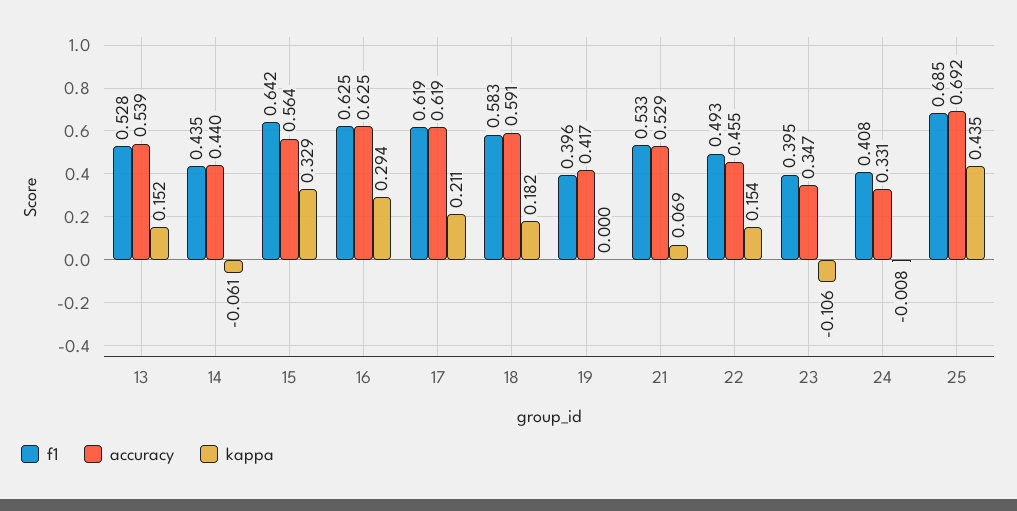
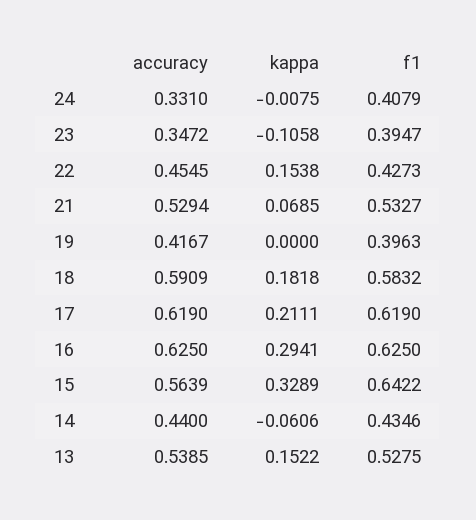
  {
    "f1": {
      "13": 0.5275,
      "14": 0.4346,
      "15": 0.6422,
      "16": 0.625,
      "17": 0.619,
      "18": 0.5832,
      "19": 0.3963,
      "21": 0.5327,
-     "22": 0.493,
+     "22": 0.4273,
      "23": 0.3947,
-     "24": 0.4079,
+     "24": 0.4079
-     "25": 0.685
    },
    "accuracy": {
      "13": 0.5385,
      "14": 0.44,
      "15": 0.5639,
      "16": 0.625,
      "17": 0.619,
      "18": 0.5909,
      "19": 0.4167,
      "21": 0.5294,
      "22": 0.4545,
      "23": 0.3472,
-     "24": 0.331,
+     "24": 0.331
-     "25": 0.692
    },
    "kappa": {
      "13": 0.1522,
      "14": -0.0606,
      "15": 0.3289,
      "16": 0.2941,
      "17": 0.2111,
      "18": 0.1818,
      "19": 0,
      "21": 0.0685,
      "22": 0.1538,
      "23": -0.1058,
-     "24": -0.0075,
+     "24": -0.0075
-     "25": 0.435
    }
  }

